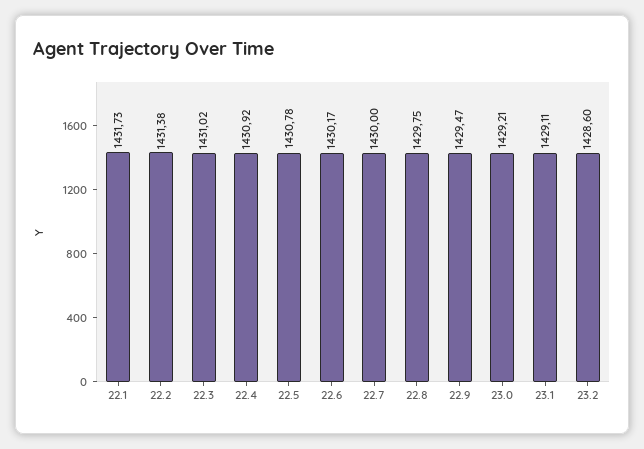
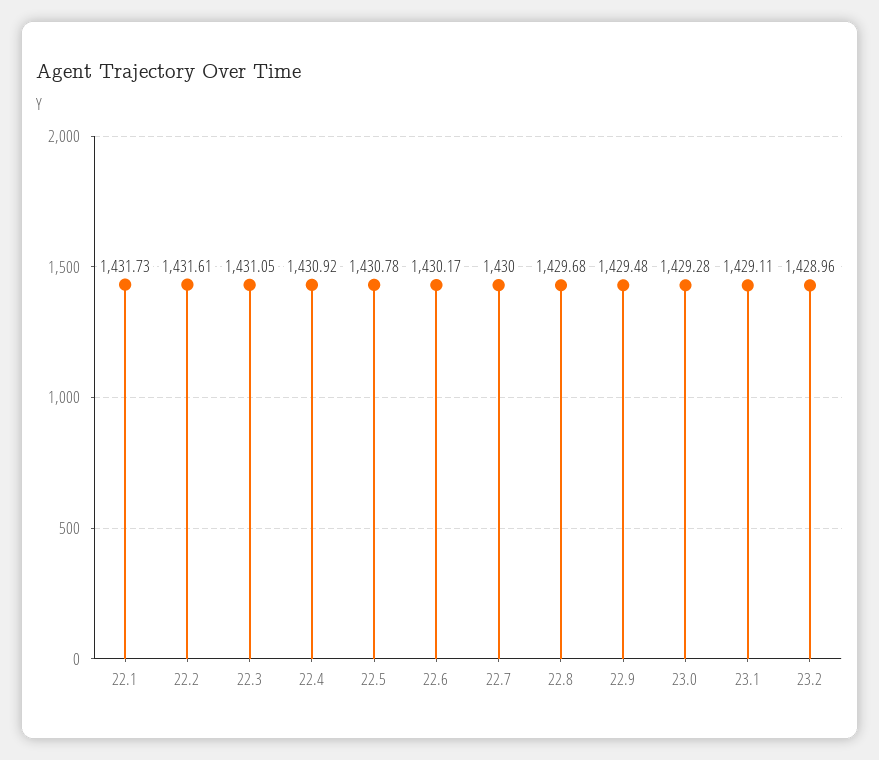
  {
    "22.1": 1431.73,
-   "22.2": 1431.38,
+   "22.2": 1431.61,
-   "22.3": 1431.02,
+   "22.3": 1431.05,
    "22.4": 1430.92,
    "22.5": 1430.78,
    "22.6": 1430.17,
    "22.7": 1430,
-   "22.8": 1429.75,
+   "22.8": 1429.68,
-   "22.9": 1429.47,
+   "22.9": 1429.48,
-   "23.0": 1429.21,
+   "23.0": 1429.28,
    "23.1": 1429.11,
-   "23.2": 1428.6
+   "23.2": 1428.96
  }

